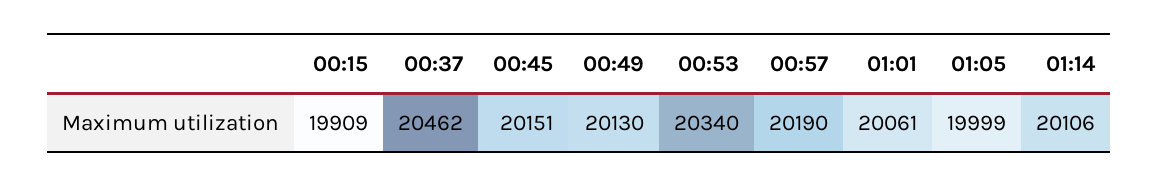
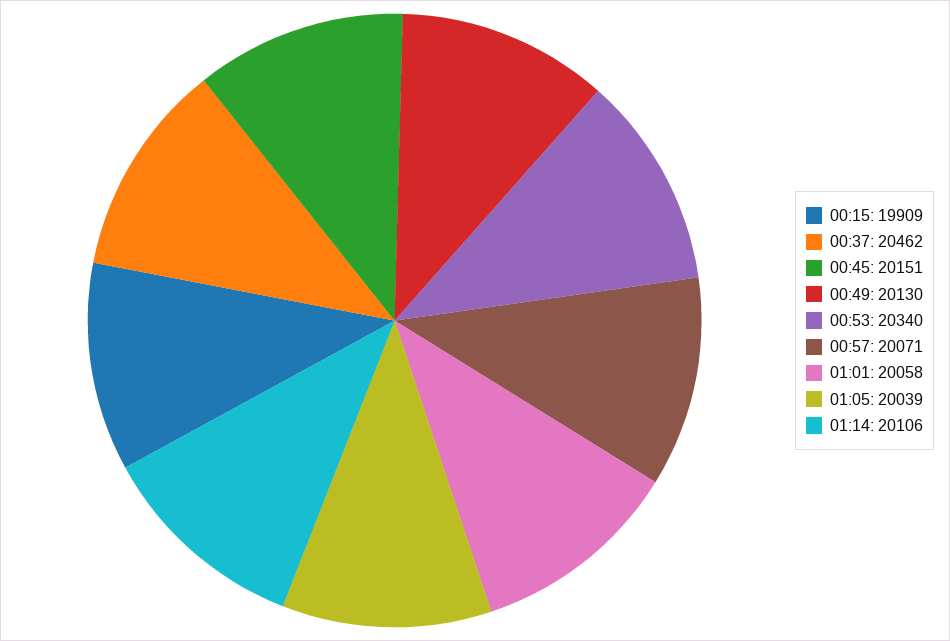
  {
    "00:15": 19909,
    "00:37": 20462,
    "00:45": 20151,
    "00:49": 20130,
    "00:53": 20340,
-   "00:57": 20190,
+   "00:57": 20071,
-   "01:01": 20061,
+   "01:01": 20058,
-   "01:05": 19999,
+   "01:05": 20039,
    "01:14": 20106
  }

